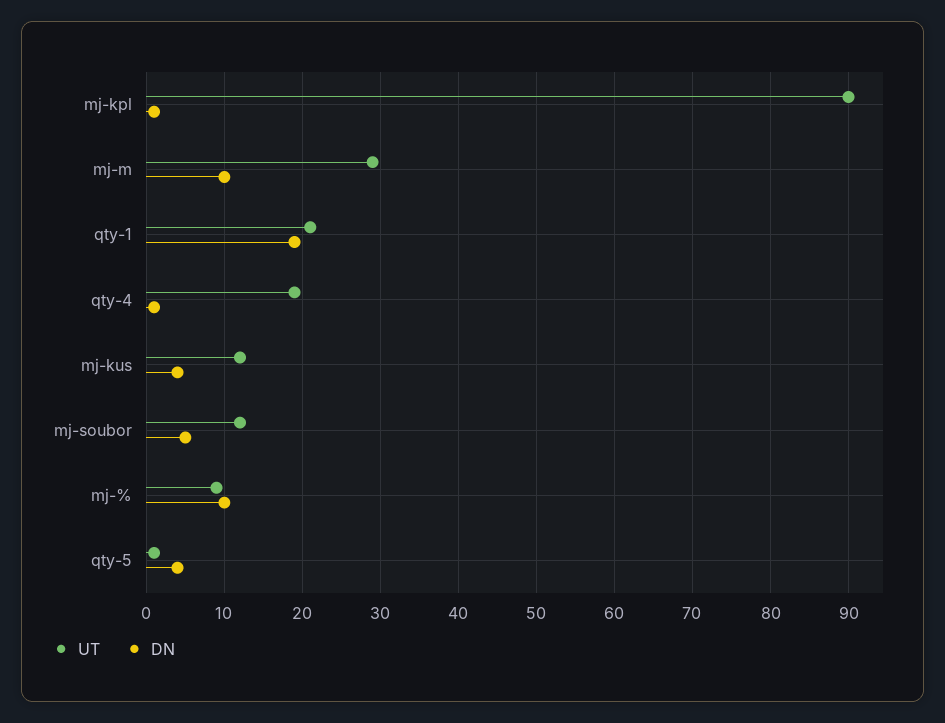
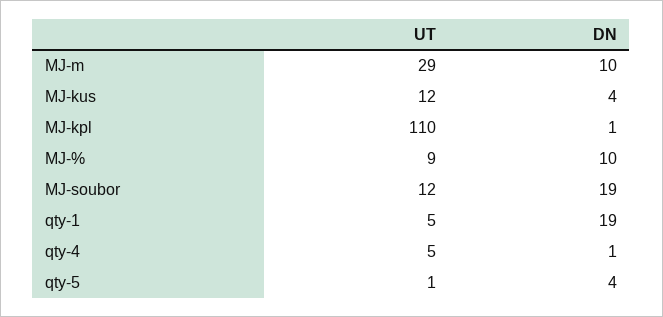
  {
    "UT": {
-     "mj-kpl": 90,
+     "mj-kpl": 110,
      "mj-m": 29,
-     "qty-1": 21,
+     "qty-1": 5,
-     "qty-4": 19,
+     "qty-4": 5,
      "mj-kus": 12,
      "mj-soubor": 12,
      "mj-%": 9,
      "qty-5": 1
    },
    "DN": {
      "mj-kpl": 1,
      "mj-m": 10,
      "qty-1": 19,
      "qty-4": 1,
      "mj-kus": 4,
-     "mj-soubor": 5,
+     "mj-soubor": 19,
      "mj-%": 10,
      "qty-5": 4
    }
  }

